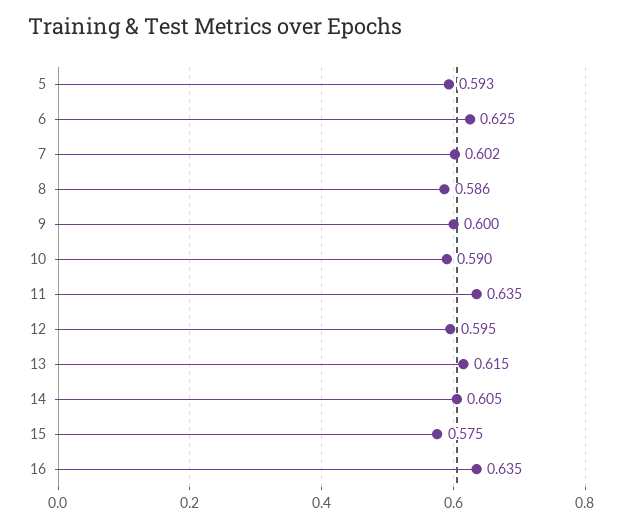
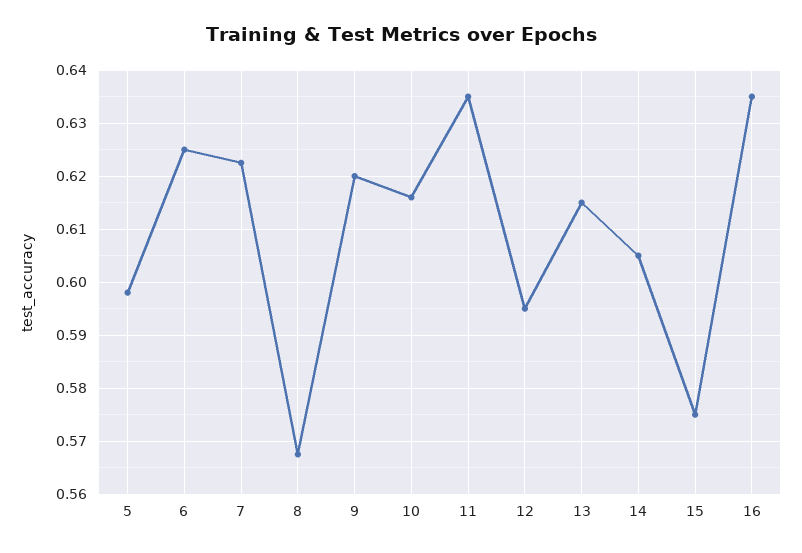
  {
-   "5": 0.593,
+   "5": 0.598,
    "6": 0.625,
-   "7": 0.602,
+   "7": 0.622,
-   "8": 0.586,
+   "8": 0.568,
-   "9": 0.6,
+   "9": 0.62,
-   "10": 0.59,
+   "10": 0.616,
    "11": 0.635,
    "12": 0.595,
    "13": 0.615,
    "14": 0.605,
    "15": 0.575,
    "16": 0.635
  }

